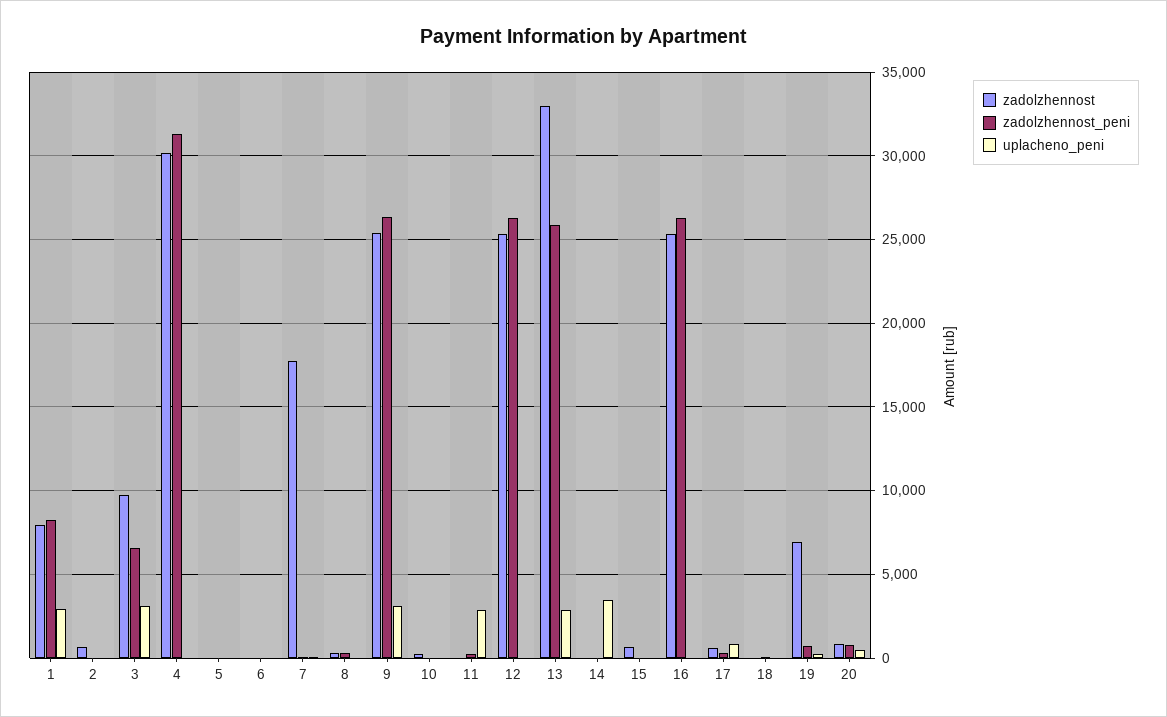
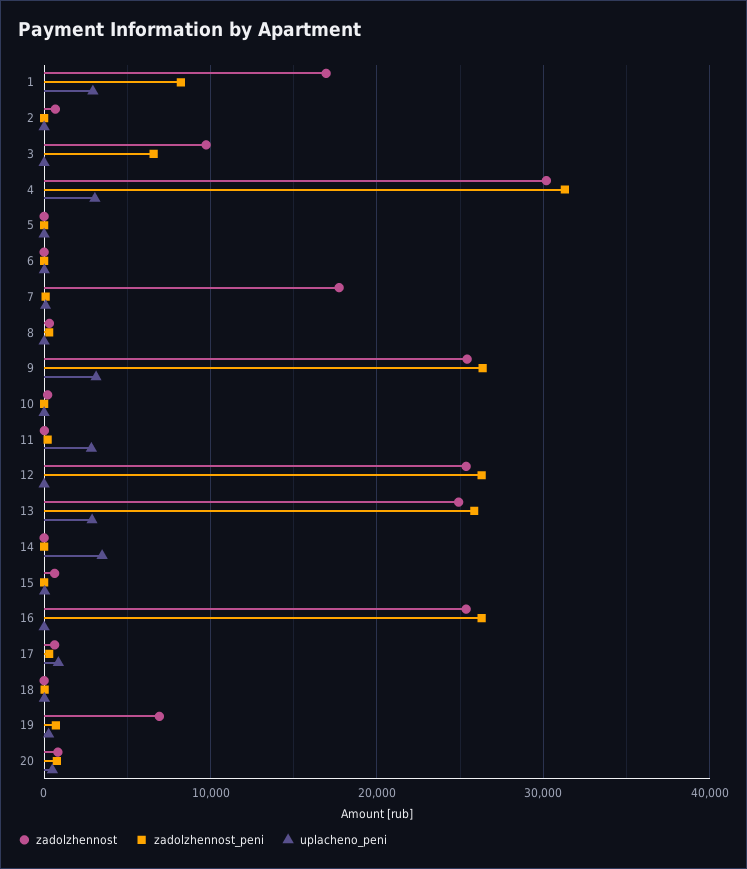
  {
    "zadolzhennost": {
-     "1": 8000,
+     "1": 17000,
      "2": 500,
      "3": 9500,
      "4": 30000,
      "5": 0,
      "6": 0,
      "7": 17500,
      "8": 500,
      "9": 25500,
      "10": 0,
      "11": 0,
      "12": 25500,
-     "13": 33000,
+     "13": 25000,
      "14": 0,
      "15": 500,
      "16": 25500,
      "17": 500,
      "18": 0,
      "19": 7000,
      "20": 1000
    },
    "zadolzhennost_peni": {
      "1": 8000,
      "2": 0,
      "3": 6500,
      "4": 31500,
      "5": 0,
      "6": 0,
      "7": 0,
      "8": 500,
      "9": 26500,
      "10": 0,
      "11": 0,
      "12": 26500,
      "13": 26000,
      "14": 0,
      "15": 0,
      "16": 26500,
      "17": 500,
      "18": 0,
      "19": 500,
      "20": 1000
    },
    "uplacheno_peni": {
      "1": 3000,
      "2": 0,
-     "3": 3000,
+     "3": 0,
-     "4": 0,
+     "4": 3000,
      "5": 0,
      "6": 0,
      "7": 0,
      "8": 0,
      "9": 3000,
      "10": 0,
      "11": 3000,
      "12": 0,
      "13": 3000,
      "14": 3500,
      "15": 0,
      "16": 0,
      "17": 1000,
      "18": 0,
      "19": 500,
      "20": 500
    }
  }

